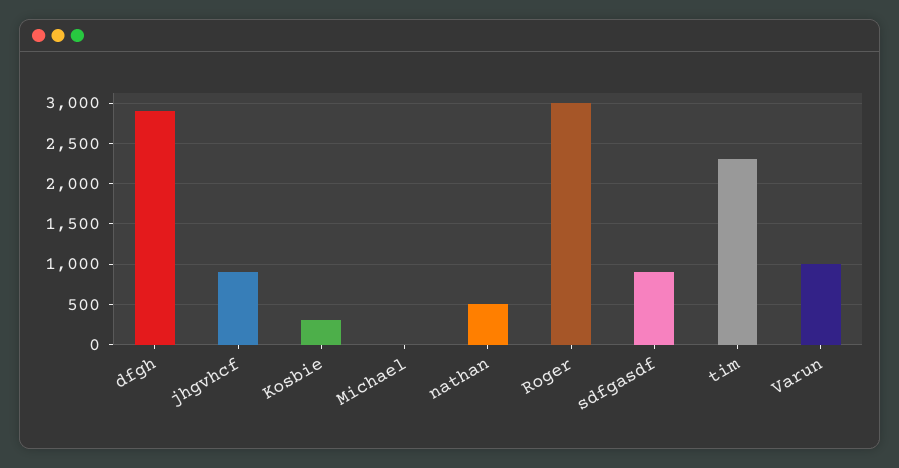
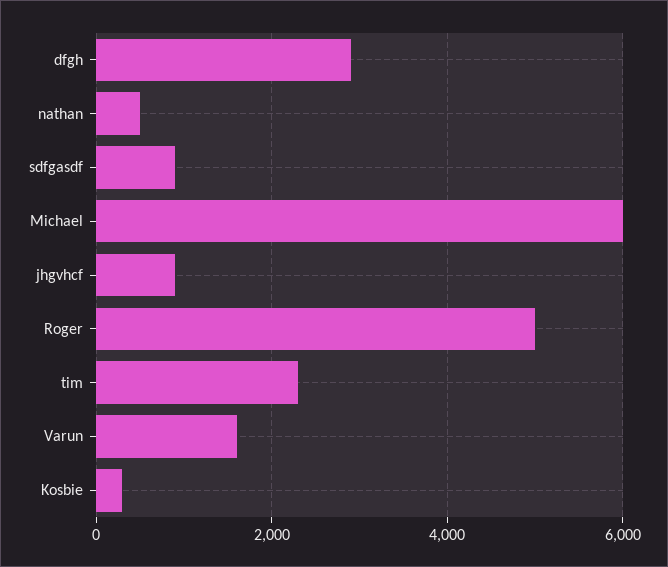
  {
    "dfgh": 2900,
    "jhgvhcf": 900,
    "Kosbie": 300,
-   "Michael": 0,
+   "Michael": 6000,
    "nathan": 500,
-   "Roger": 3000,
+   "Roger": 5000,
    "sdfgasdf": 900,
    "tim": 2300,
-   "Varun": 1000
+   "Varun": 1600
  }

